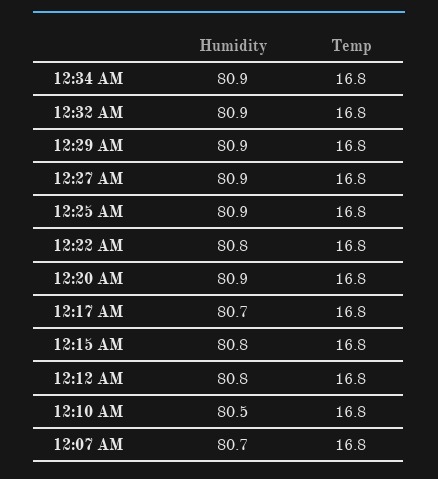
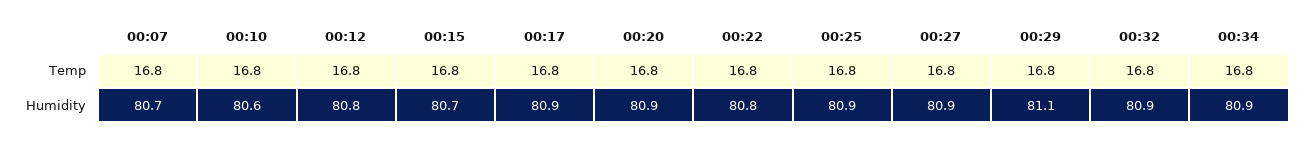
  {
    "Humidity": {
      "12:34 AM": 80.9,
      "12:32 AM": 80.9,
-     "12:29 AM": 80.9,
+     "12:29 AM": 81.1,
      "12:27 AM": 80.9,
      "12:25 AM": 80.9,
      "12:22 AM": 80.8,
      "12:20 AM": 80.9,
-     "12:17 AM": 80.7,
+     "12:17 AM": 80.9,
-     "12:15 AM": 80.8,
+     "12:15 AM": 80.7,
      "12:12 AM": 80.8,
-     "12:10 AM": 80.5,
+     "12:10 AM": 80.6,
      "12:07 AM": 80.7
    },
    "Temp": {
      "12:34 AM": 16.8,
      "12:32 AM": 16.8,
      "12:29 AM": 16.8,
      "12:27 AM": 16.8,
      "12:25 AM": 16.8,
      "12:22 AM": 16.8,
      "12:20 AM": 16.8,
      "12:17 AM": 16.8,
      "12:15 AM": 16.8,
      "12:12 AM": 16.8,
      "12:10 AM": 16.8,
      "12:07 AM": 16.8
    }
  }

